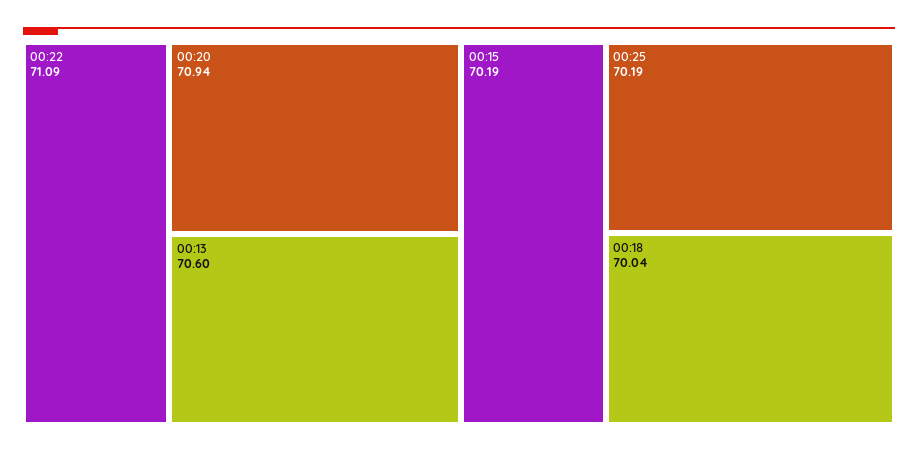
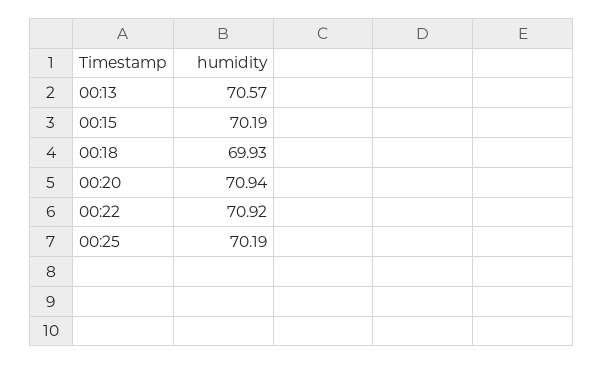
  {
-   "00:22": 71.09,
+   "00:22": 70.92,
    "00:20": 70.94,
-   "00:13": 70.6,
+   "00:13": 70.57,
    "00:15": 70.19,
    "00:25": 70.19,
-   "00:18": 70.04
+   "00:18": 69.93
  }

